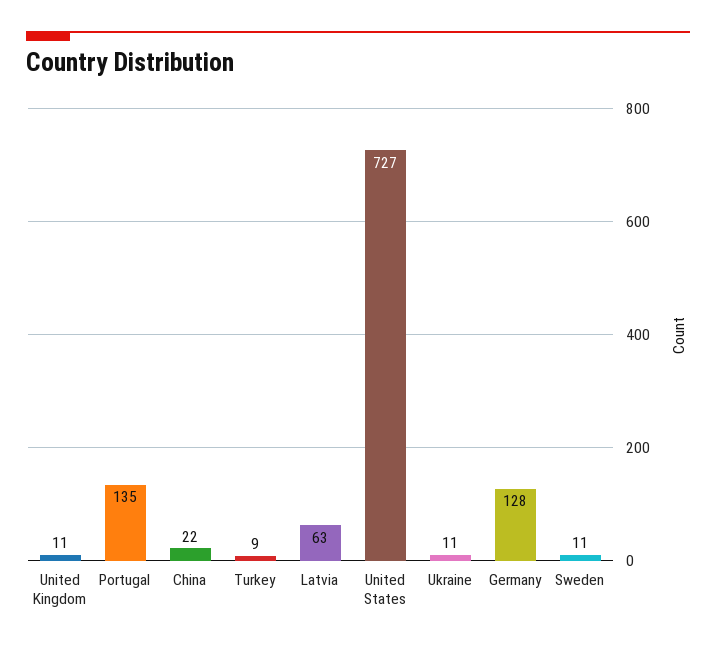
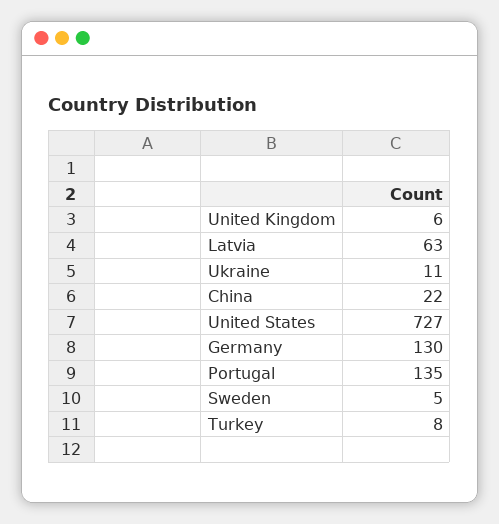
  {
-   "United Kingdom": 11,
+   "United Kingdom": 6,
    "Portugal": 135,
    "China": 22,
-   "Turkey": 9,
+   "Turkey": 8,
    "Latvia": 63,
    "United States": 727,
    "Ukraine": 11,
-   "Germany": 128,
+   "Germany": 130,
-   "Sweden": 11
+   "Sweden": 5
  }

